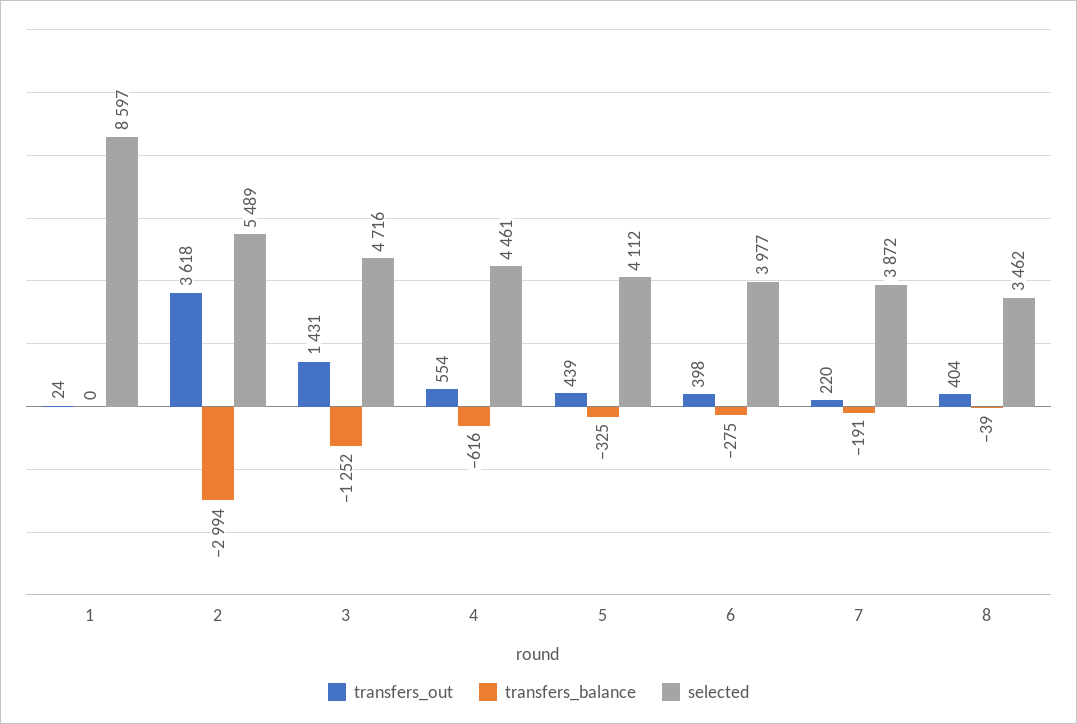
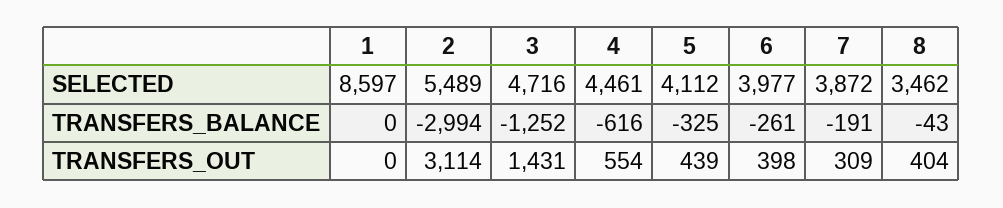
  {
    "transfers_out": {
-     "1": 24,
+     "1": 0,
-     "2": 3618,
+     "2": 3114,
      "3": 1431,
      "4": 554,
      "5": 439,
      "6": 398,
-     "7": 220,
+     "7": 309,
      "8": 404
    },
    "transfers_balance": {
      "1": 0,
      "2": -2994,
      "3": -1252,
      "4": -616,
      "5": -325,
-     "6": -275,
+     "6": -261,
      "7": -191,
-     "8": -39
+     "8": -43
    },
    "selected": {
      "1": 8597,
      "2": 5489,
      "3": 4716,
      "4": 4461,
      "5": 4112,
      "6": 3977,
      "7": 3872,
      "8": 3462
    }
  }

